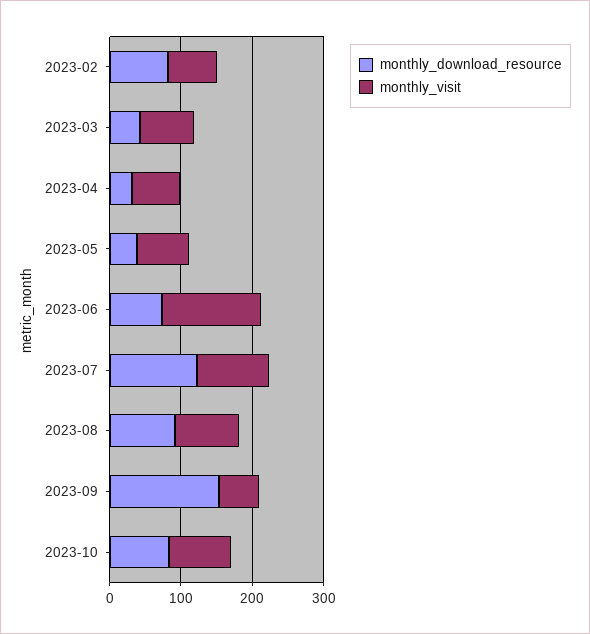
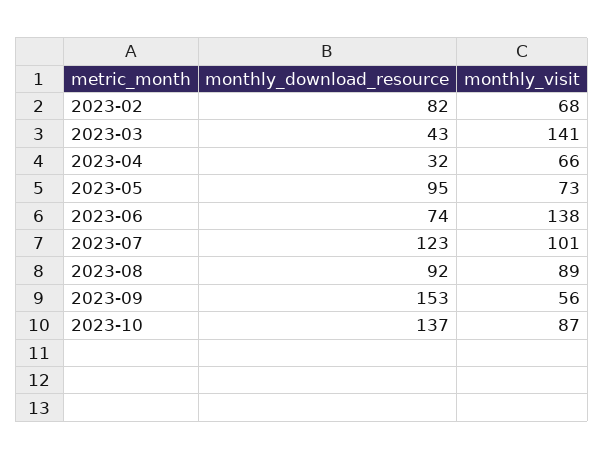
  {
    "monthly_download_resource": {
      "2023-02": 82,
      "2023-03": 43,
      "2023-04": 32,
-     "2023-05": 40,
+     "2023-05": 95,
      "2023-06": 74,
      "2023-07": 123,
      "2023-08": 92,
      "2023-09": 153,
-     "2023-10": 80
+     "2023-10": 137
    },
    "monthly_visit": {
      "2023-02": 68,
-     "2023-03": 80,
+     "2023-03": 141,
      "2023-04": 66,
      "2023-05": 73,
      "2023-06": 138,
      "2023-07": 101,
      "2023-08": 89,
      "2023-09": 56,
      "2023-10": 87
    }
  }

